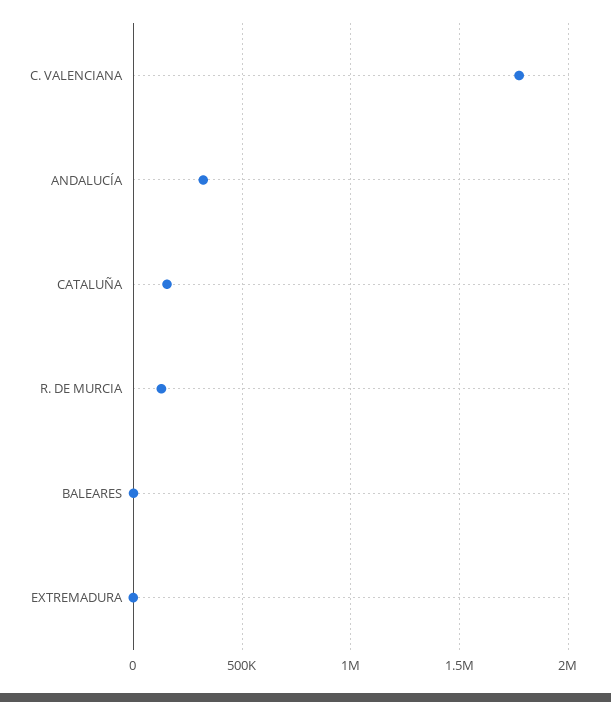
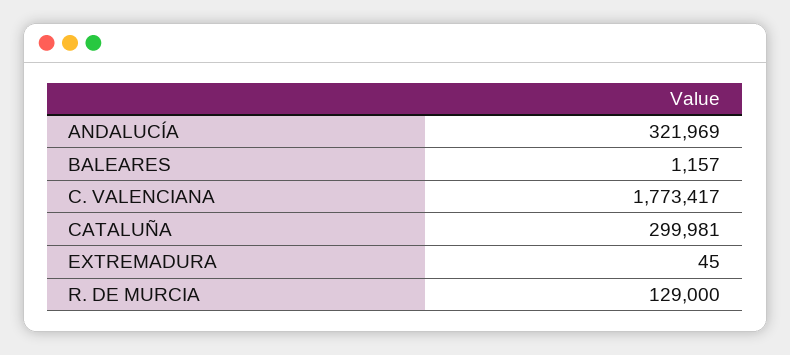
  {
    "C. VALENCIANA": 1773417,
    "ANDALUCÍA": 321969,
-   "CATALUÑA": 150000,
+   "CATALUÑA": 299981,
    "R. DE MURCIA": 129000,
    "BALEARES": 1157,
    "EXTREMADURA": 45
  }

